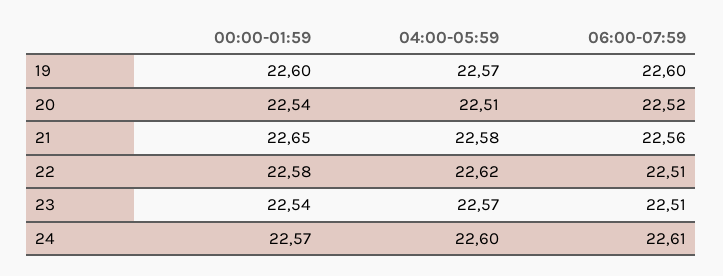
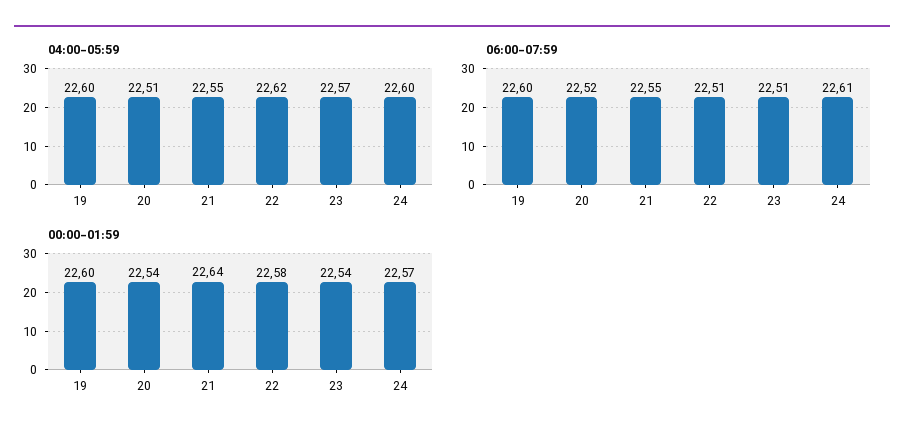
  {
    "00:00-01:59": {
      "19": 22.6,
      "20": 22.54,
-     "21": 22.65,
+     "21": 22.64,
      "22": 22.58,
      "23": 22.54,
      "24": 22.57
    },
    "04:00-05:59": {
-     "19": 22.57,
+     "19": 22.6,
      "20": 22.51,
-     "21": 22.58,
+     "21": 22.55,
      "22": 22.62,
      "23": 22.57,
      "24": 22.6
    },
    "06:00-07:59": {
      "19": 22.6,
      "20": 22.52,
-     "21": 22.56,
+     "21": 22.55,
      "22": 22.51,
      "23": 22.51,
      "24": 22.61
    }
  }

